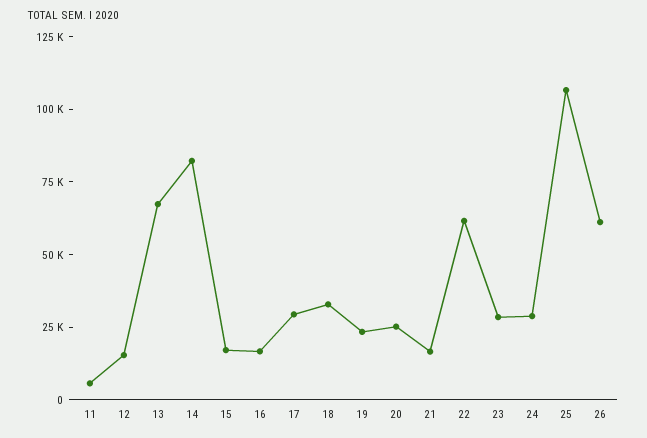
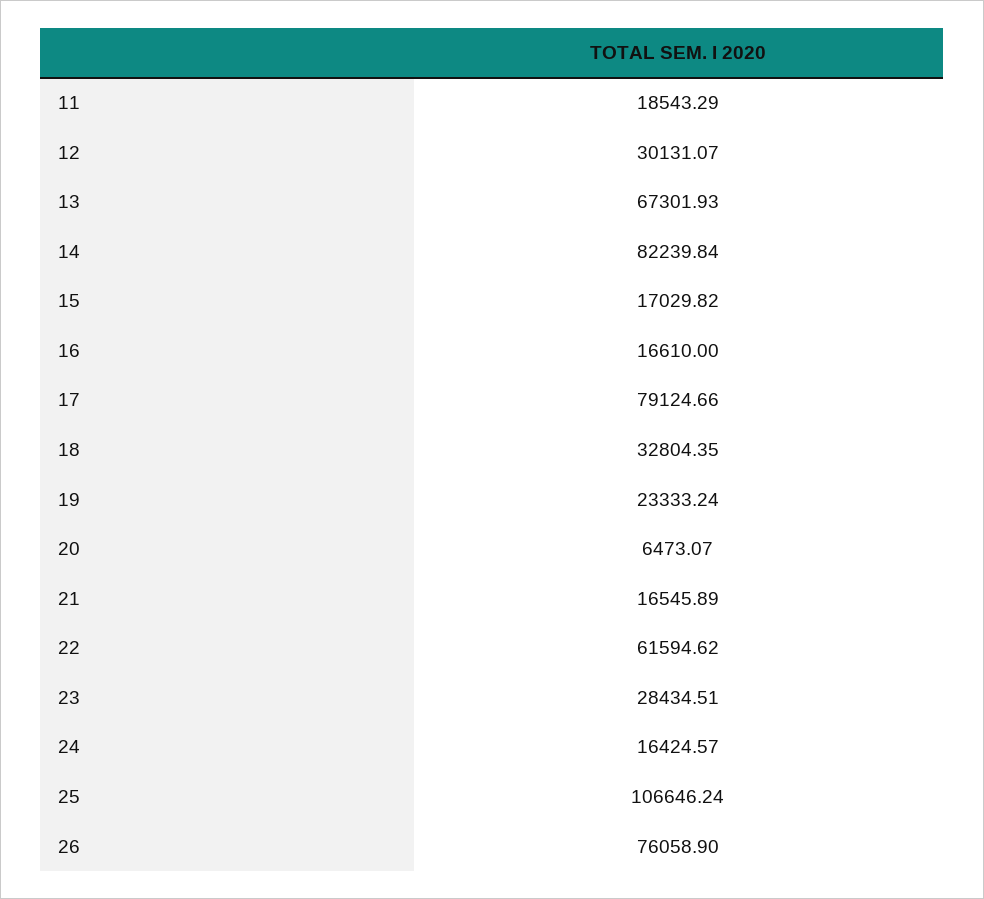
  {
-   "11": 5000,
+   "11": 18543.29,
-   "12": 15000,
+   "12": 30131.07,
    "13": 67301.93,
    "14": 82239.84,
    "15": 17029.82,
    "16": 16610,
-   "17": 30000,
+   "17": 79124.66,
    "18": 32804.35,
    "19": 23333.24,
-   "20": 25000,
+   "20": 6473.07,
    "21": 16545.89,
    "22": 61594.62,
    "23": 28434.51,
-   "24": 30000,
+   "24": 16424.57,
    "25": 106646.24,
-   "26": 60000
+   "26": 76058.9
  }

